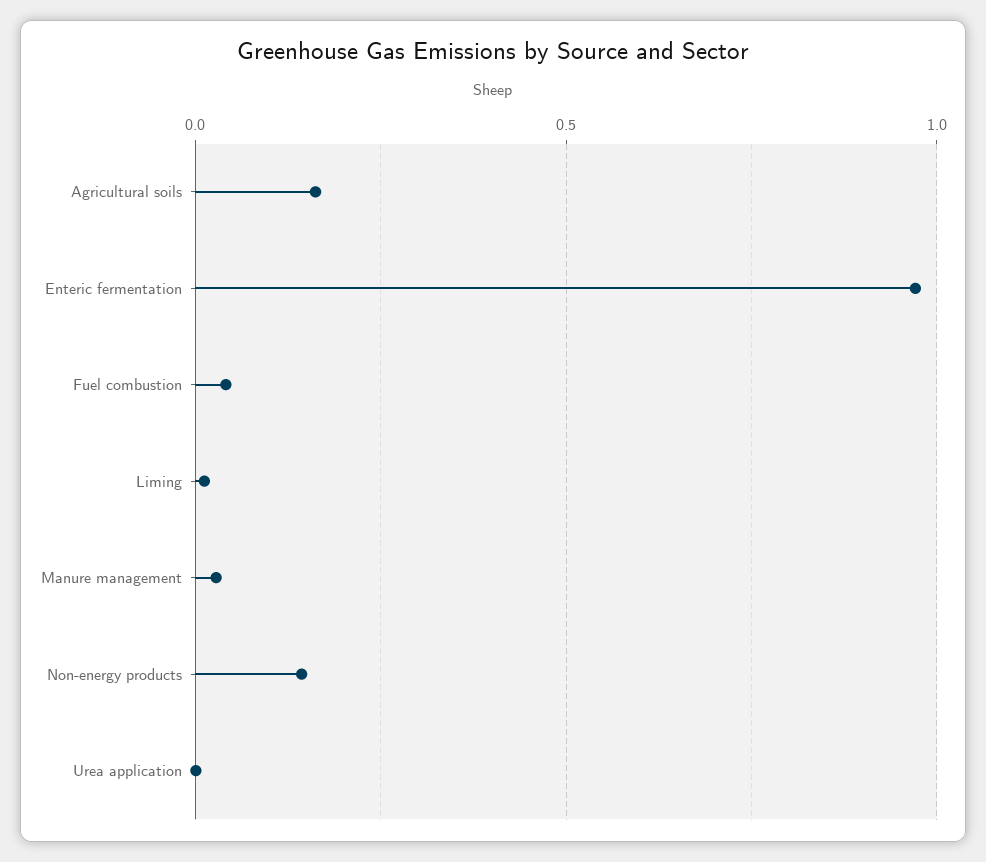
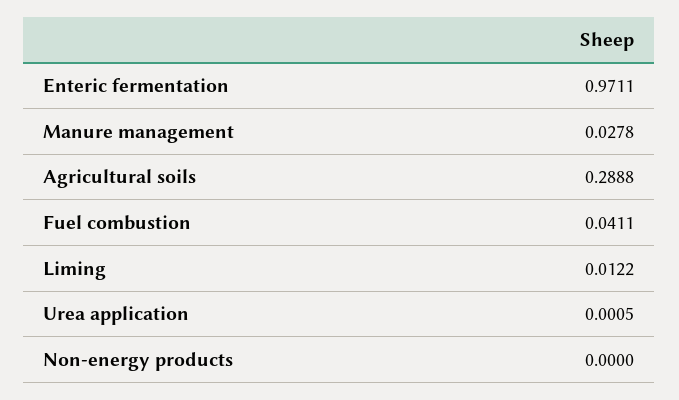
  {
-   "Agricultural soils": 0.15,
+   "Agricultural soils": 0.2888,
    "Enteric fermentation": 0.9711,
    "Fuel combustion": 0.0411,
    "Liming": 0.0122,
    "Manure management": 0.0278,
-   "Non-energy products": 0.15,
+   "Non-energy products": 0,
    "Urea application": 0.0005
  }

